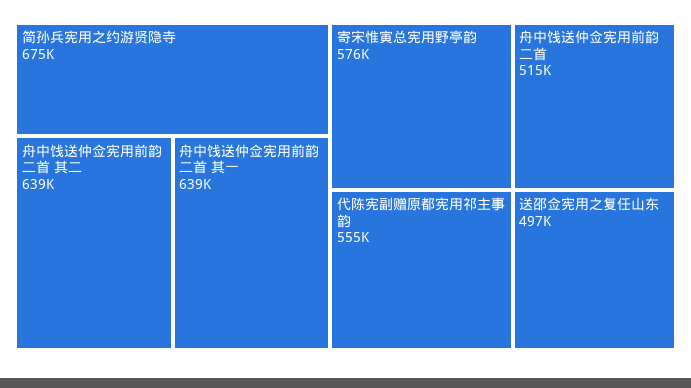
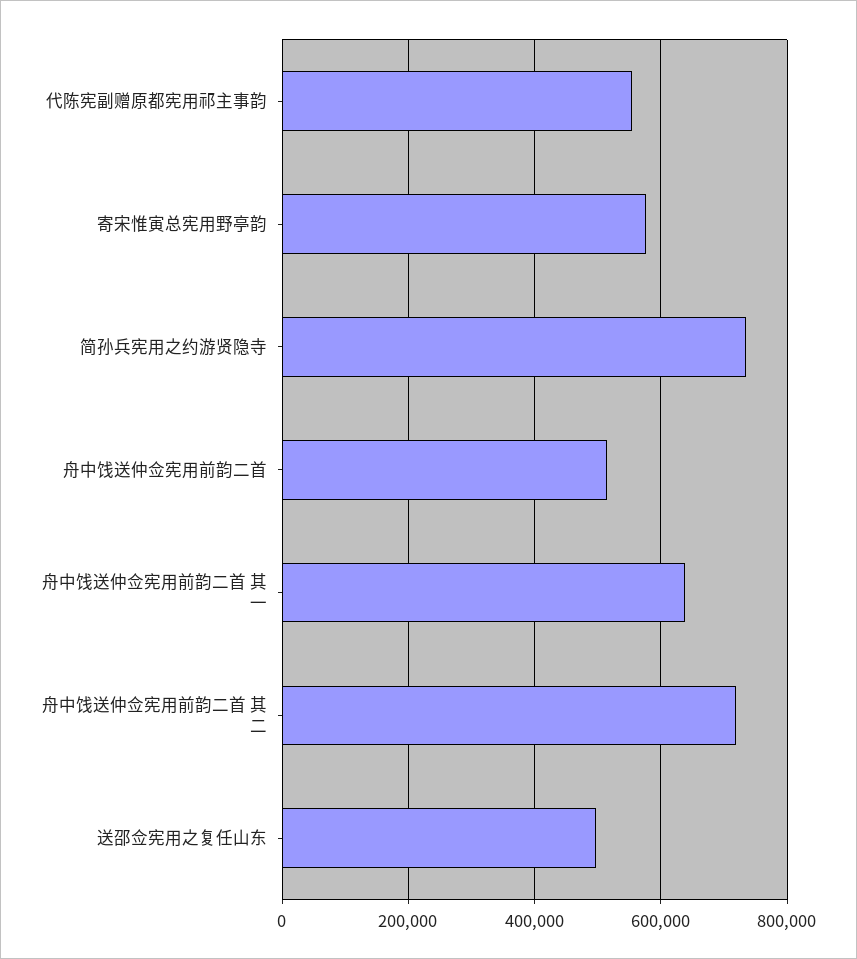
  {
-   "简孙兵宪用之约游贤隐寺": 675000,
+   "简孙兵宪用之约游贤隐寺": 740000,
-   "舟中饯送仲佥宪用前韵二首 其二": 639000,
+   "舟中饯送仲佥宪用前韵二首 其二": 720000,
    "舟中饯送仲佥宪用前韵二首 其一": 639000,
    "寄宋惟寅总宪用野亭韵": 576000,
    "代陈宪副赠原都宪用祁主事韵": 555000,
    "舟中饯送仲佥宪用前韵二首": 515000,
    "送邵佥宪用之复任山东": 497000
  }

